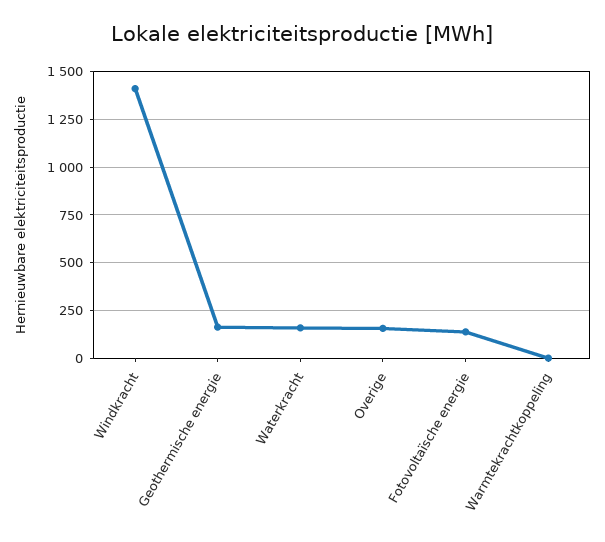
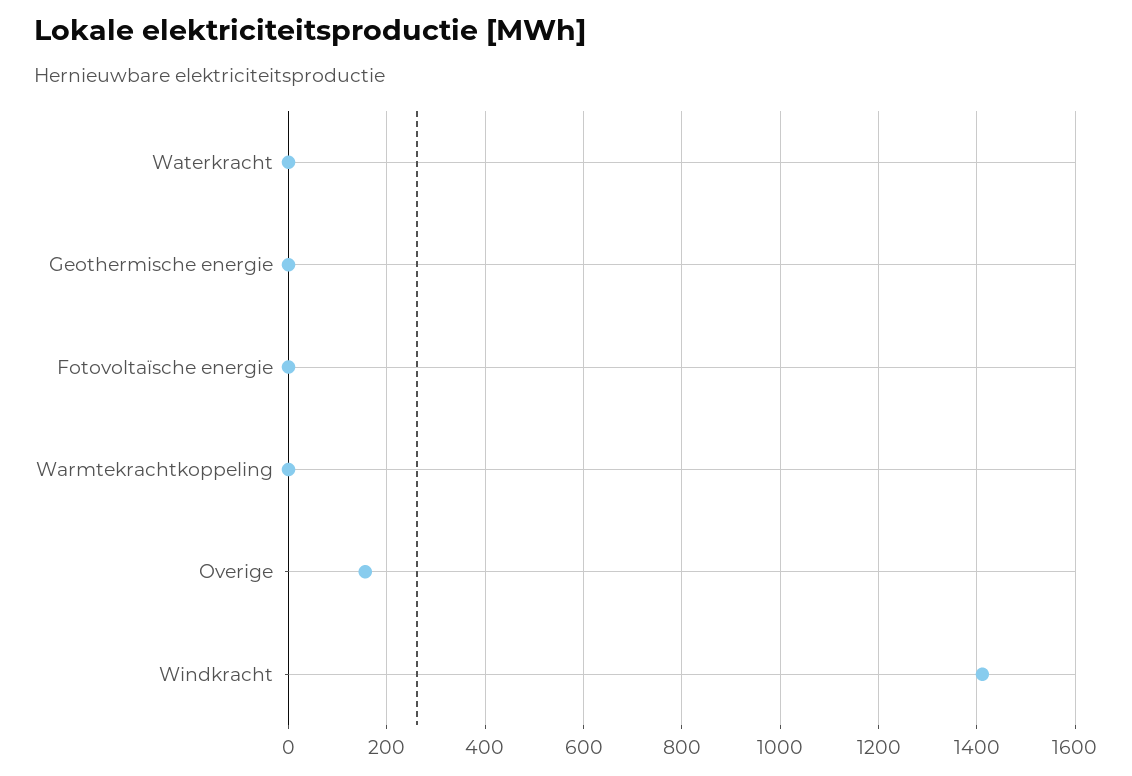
  {
    "Windkracht": 1420,
-   "Geothermische energie": 150,
+   "Geothermische energie": 0,
-   "Waterkracht": 150,
+   "Waterkracht": 0,
    "Overige": 160,
-   "Fotovoltaïsche energie": 150,
+   "Fotovoltaïsche energie": 0,
    "Warmtekrachtkoppeling": 0
  }

